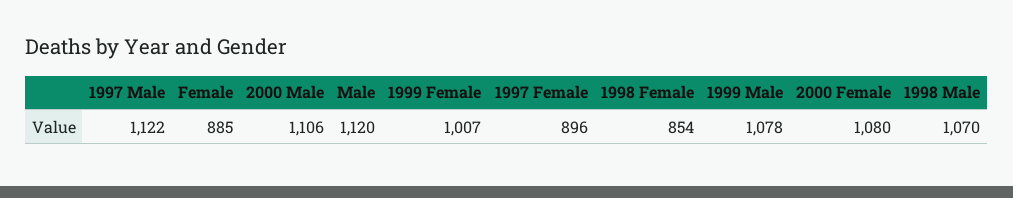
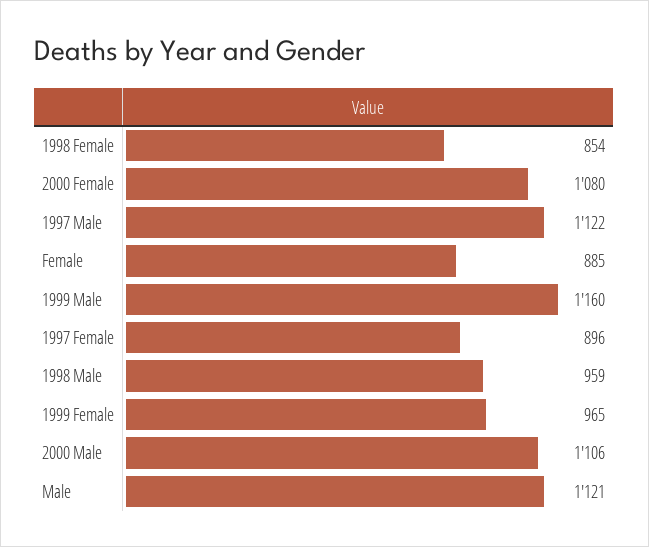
  {
    "1997 Male": 1122,
    "Female": 885,
    "2000 Male": 1106,
-   "Male": 1120,
+   "Male": 1121,
-   "1999 Female": 1007,
+   "1999 Female": 965,
    "1997 Female": 896,
    "1998 Female": 854,
-   "1999 Male": 1078,
+   "1999 Male": 1160,
    "2000 Female": 1080,
-   "1998 Male": 1070
+   "1998 Male": 959
  }

